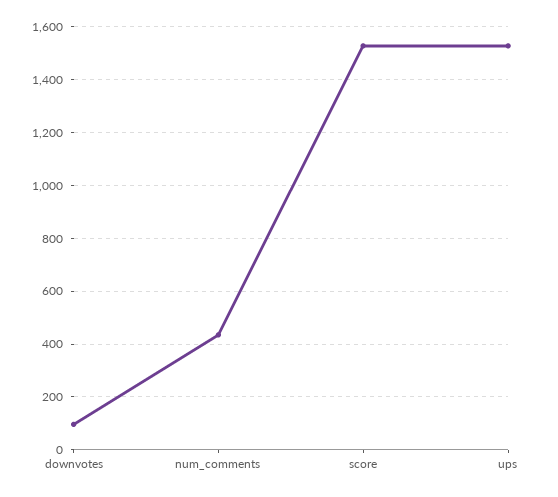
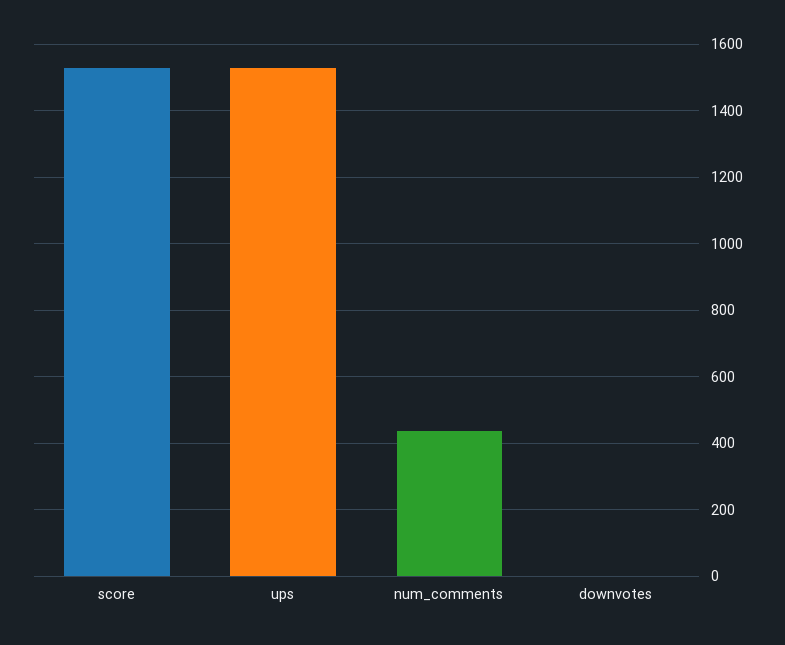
  {
-   "downvotes": 100,
+   "downvotes": 0,
    "num_comments": 440,
    "score": 1520,
    "ups": 1520
  }

